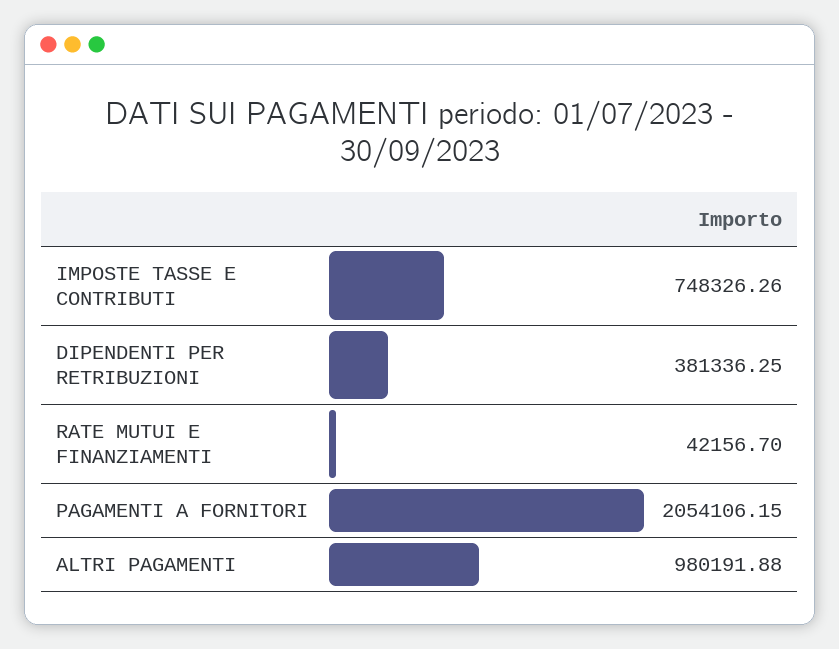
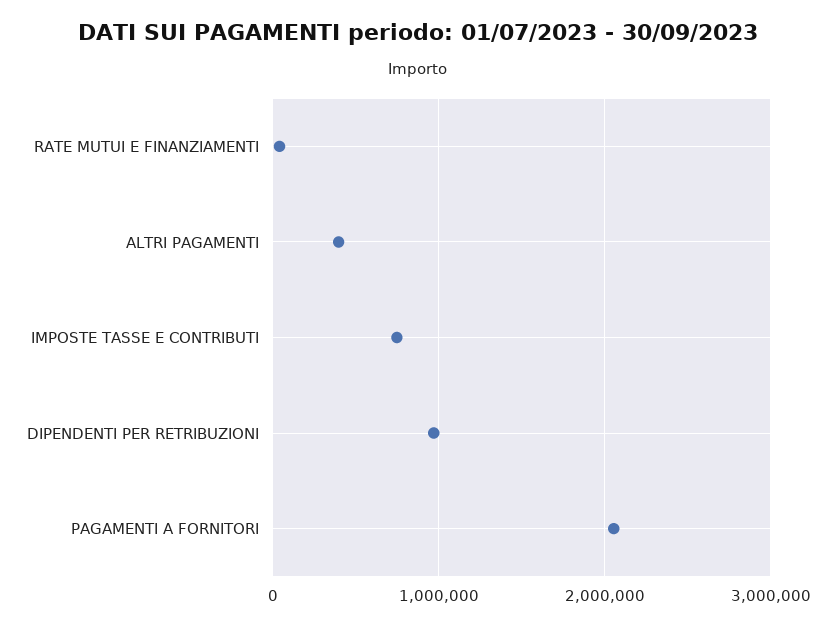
  {
    "IMPOSTE TASSE E CONTRIBUTI": 748326.26,
-   "DIPENDENTI PER RETRIBUZIONI": 381336.25,
+   "DIPENDENTI PER RETRIBUZIONI": 1000000,
    "RATE MUTUI E FINANZIAMENTI": 42156.7,
    "PAGAMENTI A FORNITORI": 2054106.15,
-   "ALTRI PAGAMENTI": 980191.88
+   "ALTRI PAGAMENTI": 400000
  }

